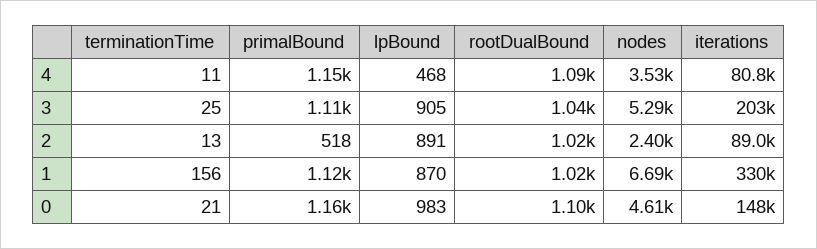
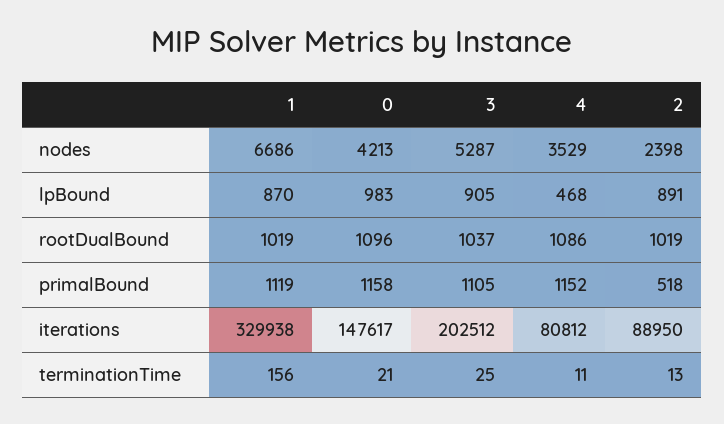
  {
    "terminationTime": {
      "4": 11,
      "3": 25,
      "2": 13,
      "1": 156,
      "0": 21
    },
    "primalBound": {
      "4": 1152,
      "3": 1105,
      "2": 518,
      "1": 1119,
      "0": 1158
    },
    "lpBound": {
      "4": 468,
      "3": 905,
      "2": 891,
      "1": 870,
      "0": 983
    },
    "rootDualBound": {
      "4": 1086,
      "3": 1037,
      "2": 1019,
      "1": 1019,
      "0": 1096
    },
    "nodes": {
      "4": 3529,
      "3": 5287,
      "2": 2398,
      "1": 6686,
-     "0": 4610
+     "0": 4213
    },
    "iterations": {
      "4": 80812,
      "3": 202512,
      "2": 88950,
      "1": 329938,
      "0": 147617
    }
  }

